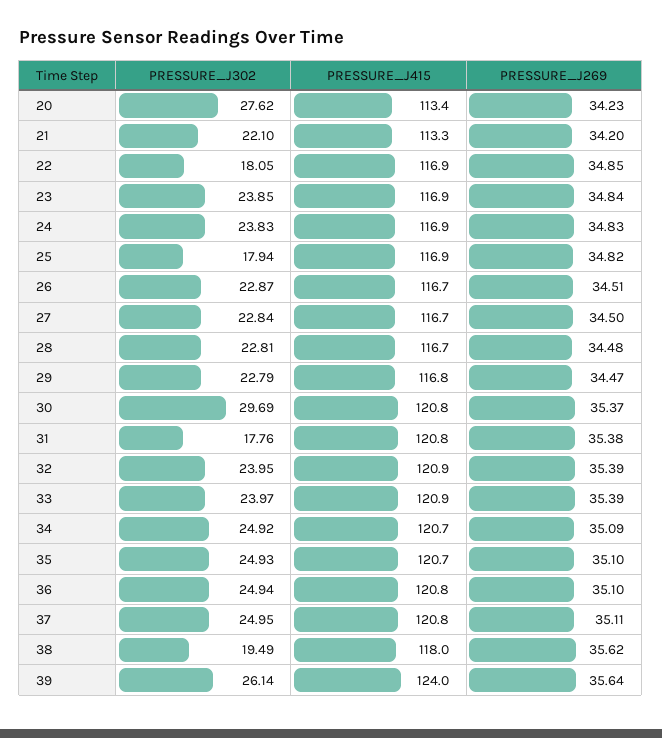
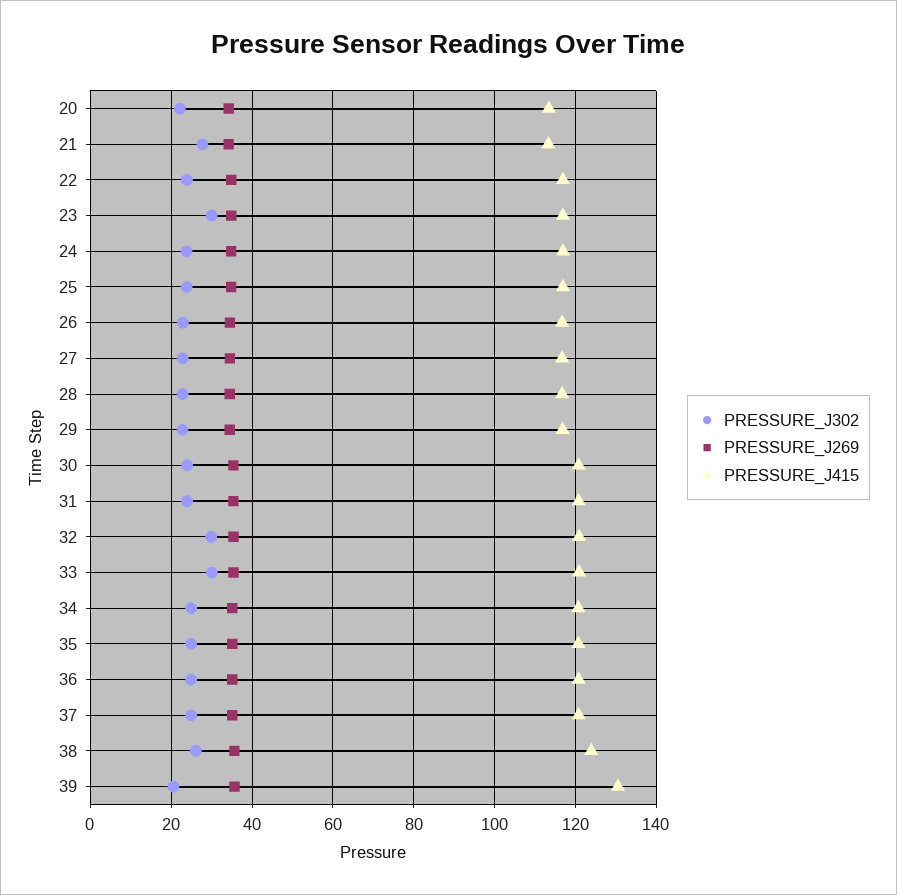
  {
    "PRESSURE_J302": {
-     "20": 27.62,
+     "20": 22,
-     "21": 22.1,
+     "21": 28,
-     "22": 18.05,
+     "22": 24,
-     "23": 23.85,
+     "23": 30,
      "24": 23.83,
-     "25": 17.94,
+     "25": 24,
      "26": 22.87,
      "27": 22.84,
      "28": 22.81,
      "29": 22.79,
-     "30": 29.69,
+     "30": 24,
-     "31": 17.76,
+     "31": 24,
-     "32": 23.95,
+     "32": 30,
-     "33": 23.97,
+     "33": 30,
      "34": 24.92,
      "35": 24.93,
      "36": 24.94,
      "37": 24.95,
-     "38": 19.49,
+     "38": 26,
-     "39": 26.14
+     "39": 20
    },
    "PRESSURE_J415": {
      "20": 113.4,
      "21": 113.3,
      "22": 116.9,
      "23": 116.9,
      "24": 116.9,
      "25": 116.9,
      "26": 116.7,
      "27": 116.7,
      "28": 116.7,
      "29": 116.8,
      "30": 120.8,
      "31": 120.8,
      "32": 120.9,
      "33": 120.9,
      "34": 120.7,
      "35": 120.7,
      "36": 120.8,
      "37": 120.8,
-     "38": 118,
+     "38": 124,
-     "39": 124
+     "39": 130
    },
    "PRESSURE_J269": {
      "20": 34.23,
      "21": 34.2,
      "22": 34.85,
      "23": 34.84,
      "24": 34.83,
      "25": 34.82,
      "26": 34.51,
      "27": 34.5,
      "28": 34.48,
      "29": 34.47,
      "30": 35.37,
      "31": 35.38,
      "32": 35.39,
      "33": 35.39,
      "34": 35.09,
      "35": 35.1,
      "36": 35.1,
      "37": 35.11,
      "38": 35.62,
      "39": 35.64
    }
  }

